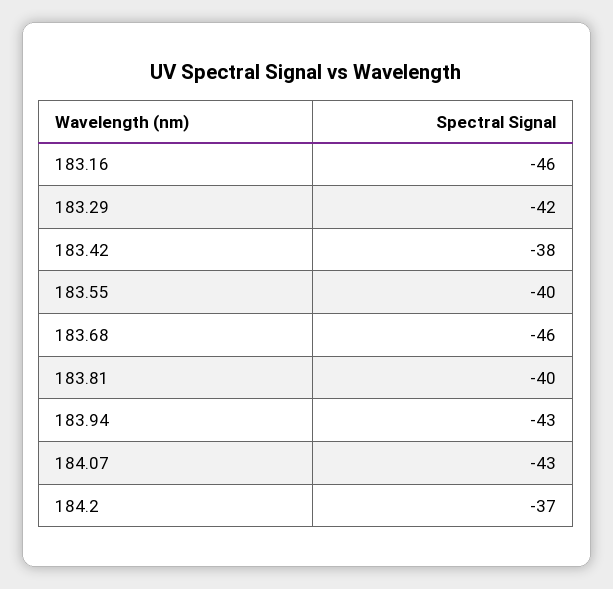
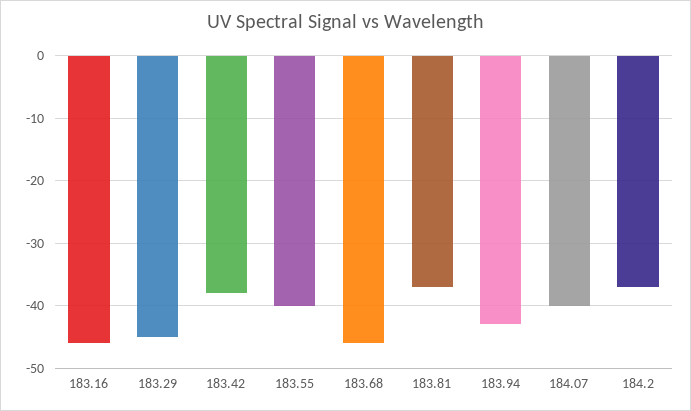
  {
    "183.16": -46,
-   "183.29": -42,
+   "183.29": -45,
    "183.42": -38,
    "183.55": -40,
    "183.68": -46,
-   "183.81": -40,
+   "183.81": -37,
    "183.94": -43,
-   "184.07": -43,
+   "184.07": -40,
    "184.2": -37
  }

